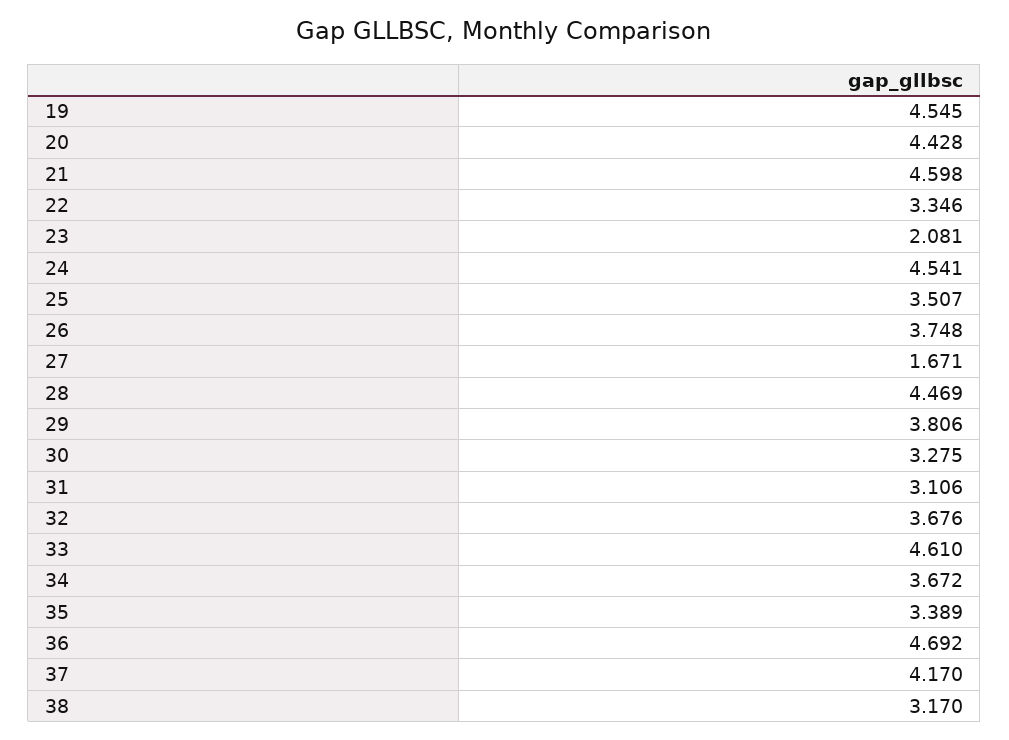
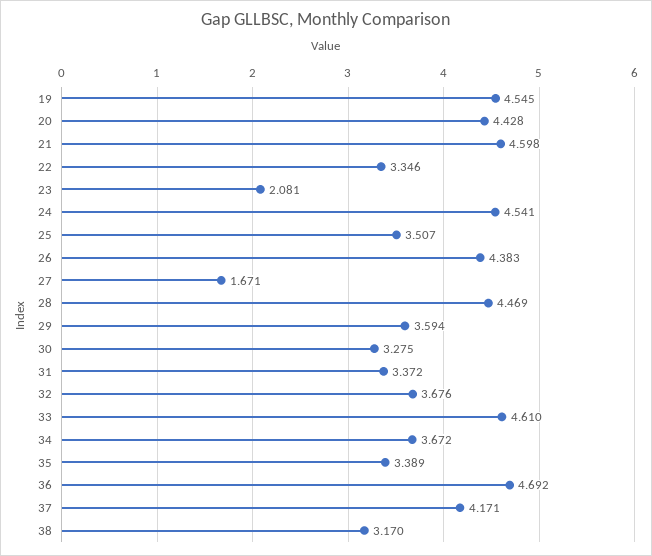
  {
    "19": 4.545,
    "20": 4.428,
    "21": 4.598,
    "22": 3.346,
    "23": 2.081,
    "24": 4.541,
    "25": 3.507,
-   "26": 3.748,
+   "26": 4.383,
    "27": 1.671,
    "28": 4.469,
-   "29": 3.806,
+   "29": 3.594,
    "30": 3.275,
-   "31": 3.106,
+   "31": 3.372,
    "32": 3.676,
    "33": 4.61,
    "34": 3.672,
    "35": 3.389,
    "36": 4.692,
-   "37": 4.17,
+   "37": 4.171,
    "38": 3.17
  }

